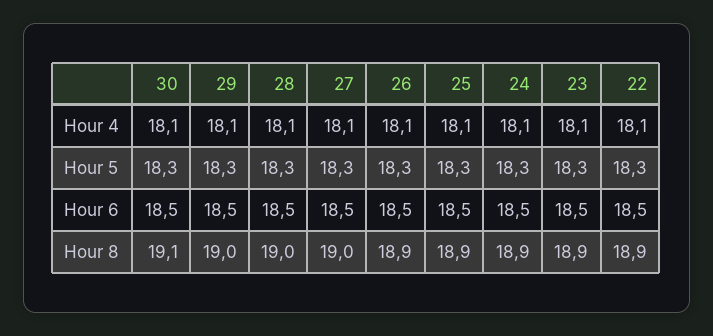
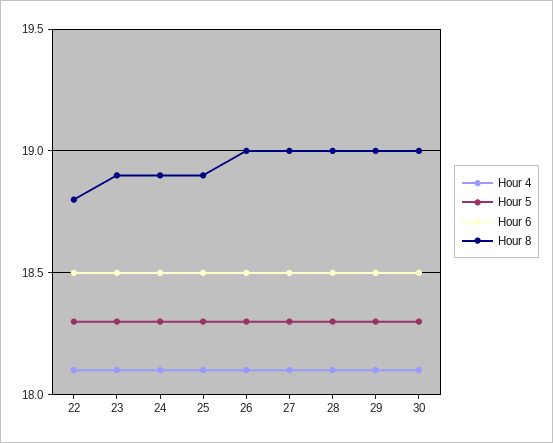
  {
    "Hour 4": {
      "30": 18.1,
      "29": 18.1,
      "28": 18.1,
      "27": 18.1,
      "26": 18.1,
      "25": 18.1,
      "24": 18.1,
      "23": 18.1,
      "22": 18.1
    },
    "Hour 5": {
      "30": 18.3,
      "29": 18.3,
      "28": 18.3,
      "27": 18.3,
      "26": 18.3,
      "25": 18.3,
      "24": 18.3,
      "23": 18.3,
      "22": 18.3
    },
    "Hour 6": {
      "30": 18.5,
      "29": 18.5,
      "28": 18.5,
      "27": 18.5,
      "26": 18.5,
      "25": 18.5,
      "24": 18.5,
      "23": 18.5,
      "22": 18.5
    },
    "Hour 8": {
-     "30": 19.1,
+     "30": 19,
      "29": 19,
      "28": 19,
      "27": 19,
-     "26": 18.9,
+     "26": 19,
      "25": 18.9,
      "24": 18.9,
      "23": 18.9,
-     "22": 18.9
+     "22": 18.8
    }
  }

